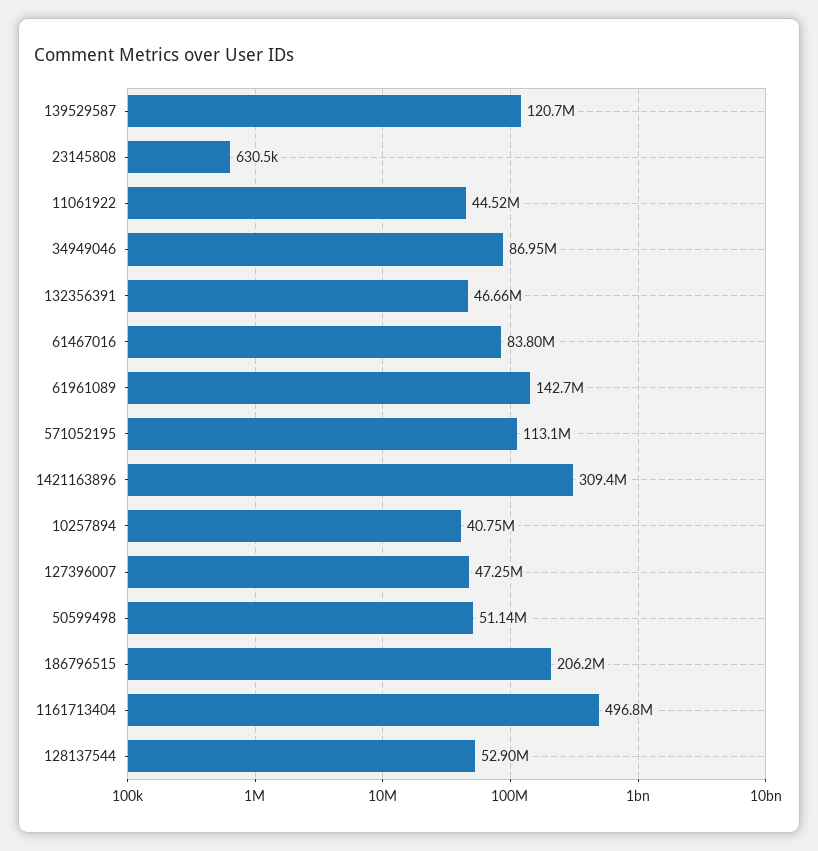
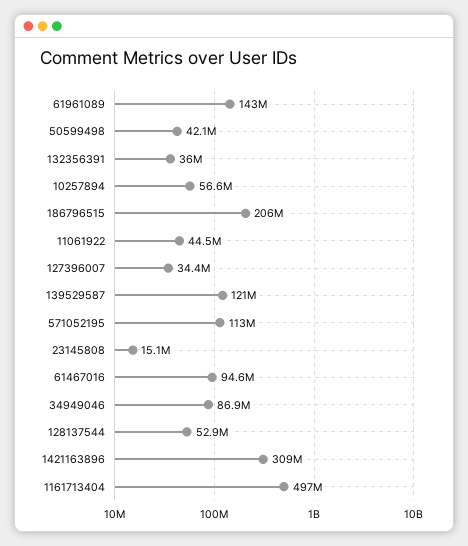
  {
    "139529587": 120700000,
-   "23145808": 630500,
+   "23145808": 15100000,
    "11061922": 44520000,
    "34949046": 86950000,
-   "132356391": 46660000,
+   "132356391": 36000000,
-   "61467016": 83800000,
+   "61467016": 94600000,
    "61961089": 142700000,
    "571052195": 113100000,
    "1421163896": 309400000,
-   "10257894": 40750000,
+   "10257894": 56600000,
-   "127396007": 47250000,
+   "127396007": 34400000,
-   "50599498": 51140000,
+   "50599498": 42100000,
    "186796515": 206200000,
    "1161713404": 496800000,
    "128137544": 52900000
  }

